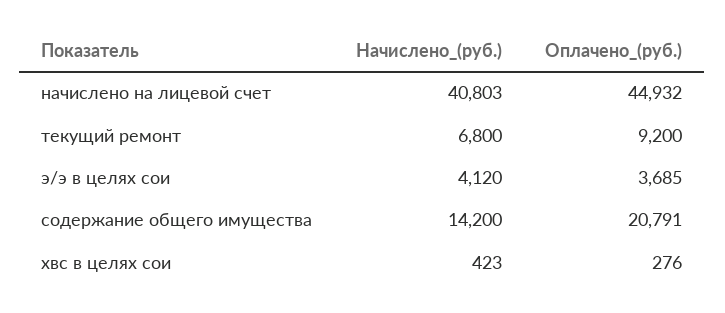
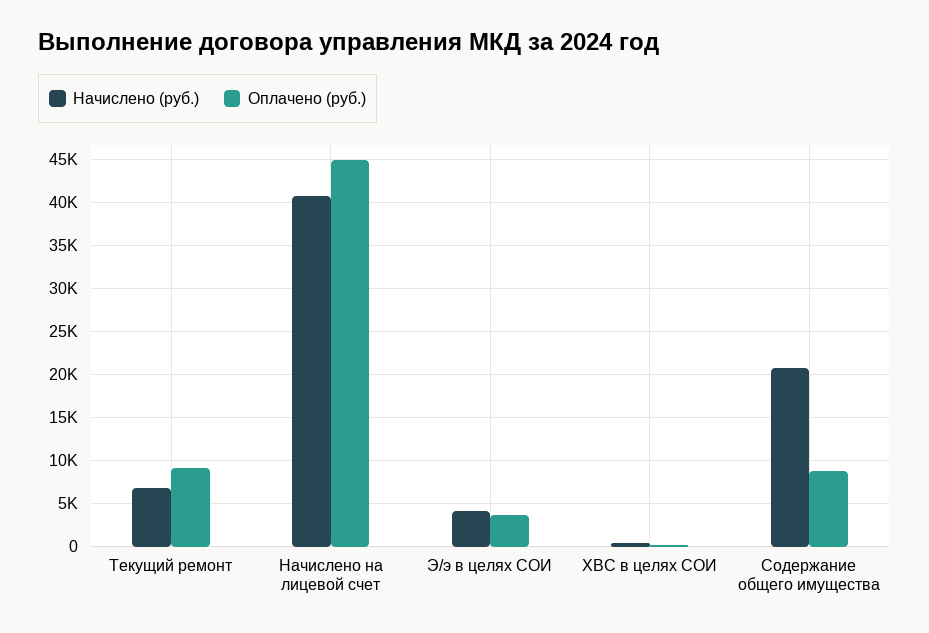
  {
    "Начислено_(руб.)": {
      "начислено на лицевой счет": 40803,
      "текущий ремонт": 6800,
      "э/э в целях сои": 4120,
-     "содержание общего имущества": 14200,
+     "содержание общего имущества": 21000,
      "хвс в целях сои": 423
    },
    "Оплачено_(руб.)": {
      "начислено на лицевой счет": 44932,
      "текущий ремонт": 9200,
      "э/э в целях сои": 3685,
-     "содержание общего имущества": 20791,
+     "содержание общего имущества": 9000,
      "хвс в целях сои": 276
    }
  }

